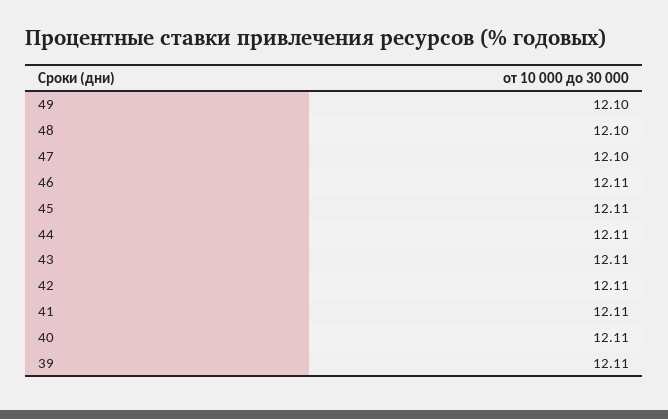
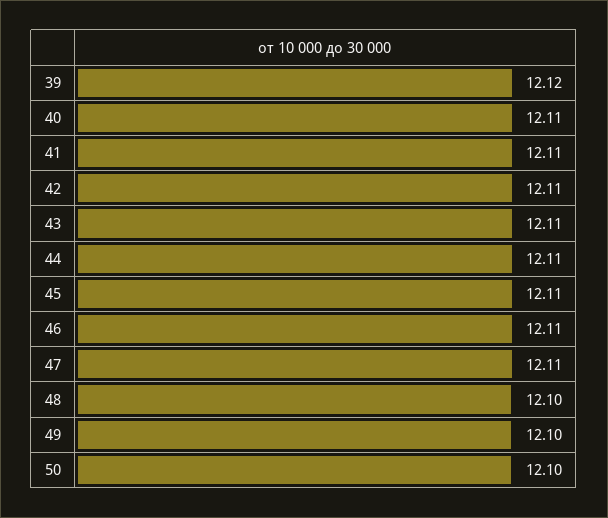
  {
    "49": 12.1,
    "48": 12.1,
-   "47": 12.1,
+   "47": 12.11,
    "46": 12.11,
    "45": 12.11,
    "44": 12.11,
    "43": 12.11,
    "42": 12.11,
    "41": 12.11,
    "40": 12.11,
-   "39": 12.11
+   "39": 12.12,
+   "50": 12.1
  }

